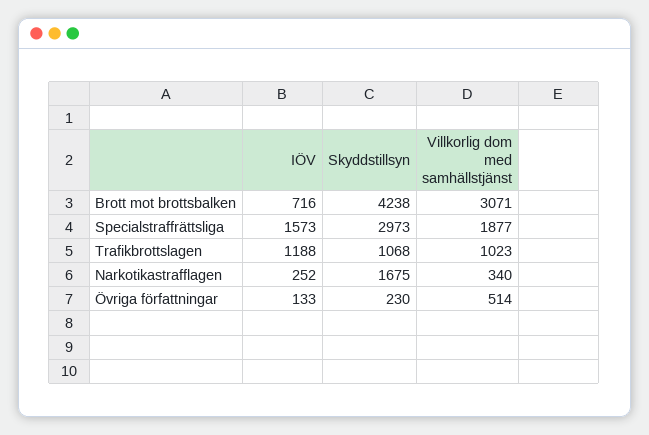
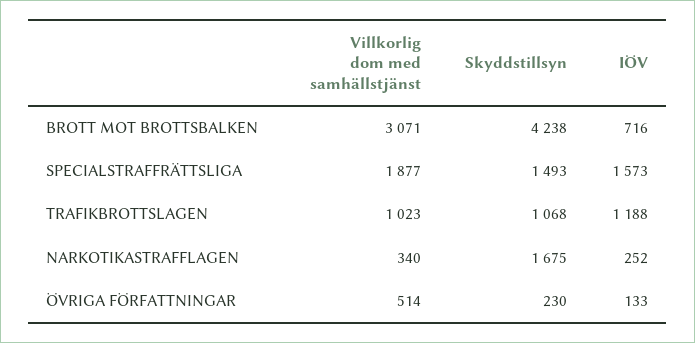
  {
    "IÖV": {
      "Brott mot brottsbalken": 716,
      "Specialstraffrättsliga": 1573,
      "Trafikbrottslagen": 1188,
      "Narkotikastrafflagen": 252,
      "Övriga författningar": 133
    },
    "Skyddstillsyn": {
      "Brott mot brottsbalken": 4238,
-     "Specialstraffrättsliga": 2973,
+     "Specialstraffrättsliga": 1493,
      "Trafikbrottslagen": 1068,
      "Narkotikastrafflagen": 1675,
      "Övriga författningar": 230
    },
    "Villkorlig dom med samhällstjänst": {
      "Brott mot brottsbalken": 3071,
      "Specialstraffrättsliga": 1877,
      "Trafikbrottslagen": 1023,
      "Narkotikastrafflagen": 340,
      "Övriga författningar": 514
    }
  }

